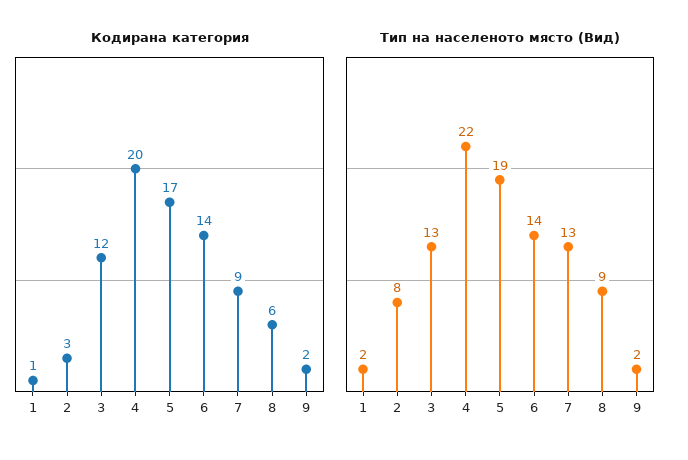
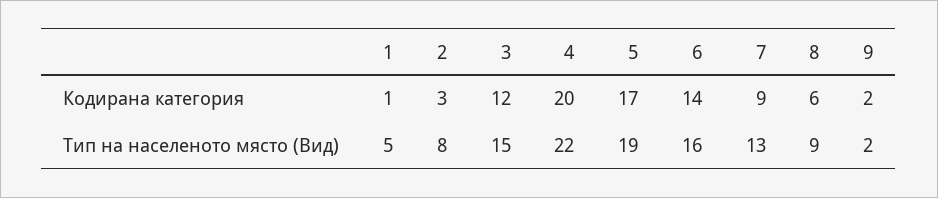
  {
    "Кодирана категория": {
      "1": 1,
      "2": 3,
      "3": 12,
      "4": 20,
      "5": 17,
      "6": 14,
      "7": 9,
      "8": 6,
      "9": 2
    },
    "Тип на населеното място (Вид)": {
-     "1": 2,
+     "1": 5,
      "2": 8,
-     "3": 13,
+     "3": 15,
      "4": 22,
      "5": 19,
-     "6": 14,
+     "6": 16,
      "7": 13,
      "8": 9,
      "9": 2
    }
  }

